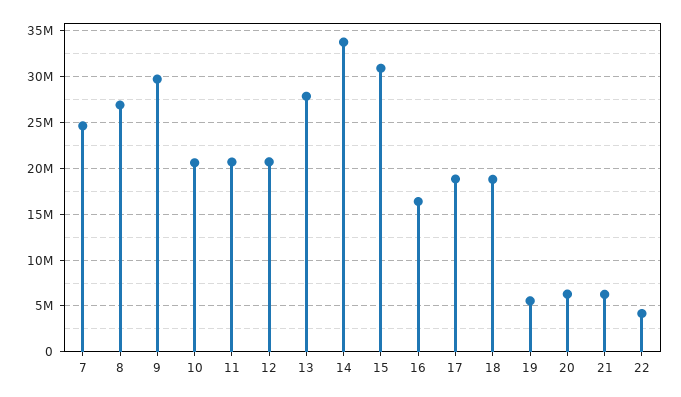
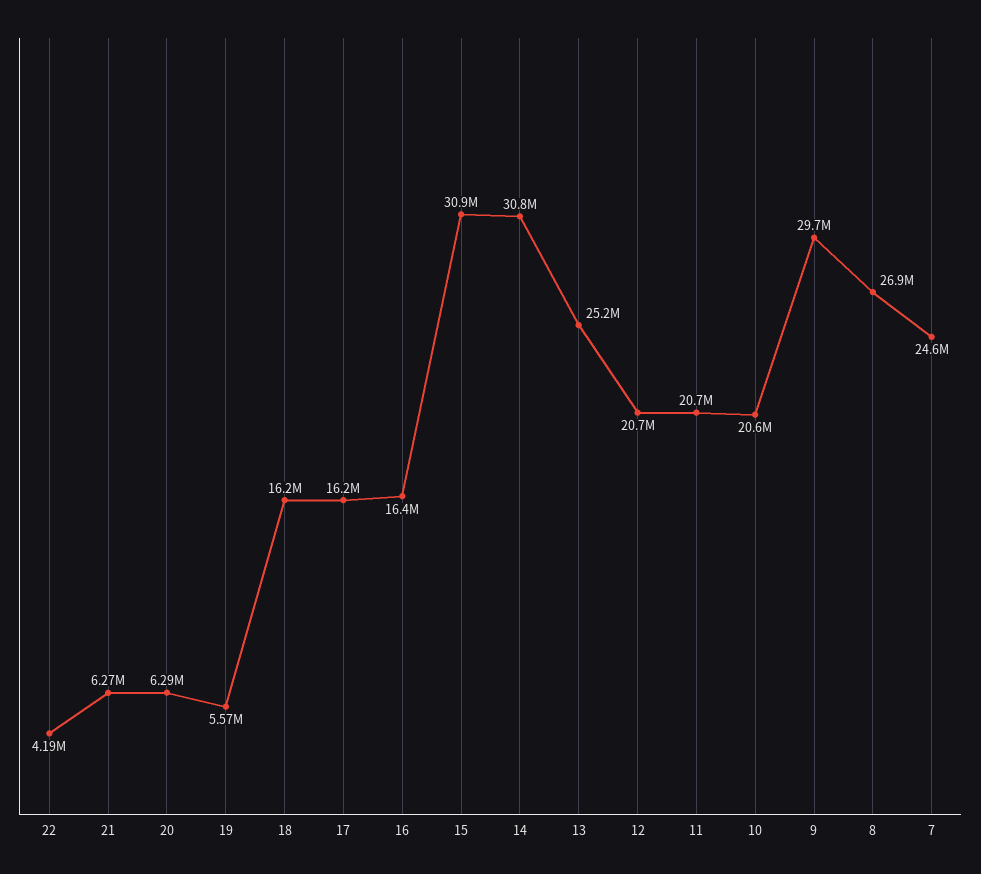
  {
    "7": 24600000,
    "8": 26900000,
    "9": 29700000,
    "10": 20600000,
    "11": 20700000,
    "12": 20700000,
-   "13": 28000000,
+   "13": 25200000,
-   "14": 34000000,
+   "14": 30800000,
    "15": 30900000,
    "16": 16400000,
-   "17": 19000000,
+   "17": 16200000,
-   "18": 19000000,
+   "18": 16200000,
    "19": 5570000,
    "20": 6290000,
    "21": 6270000,
    "22": 4190000
  }

